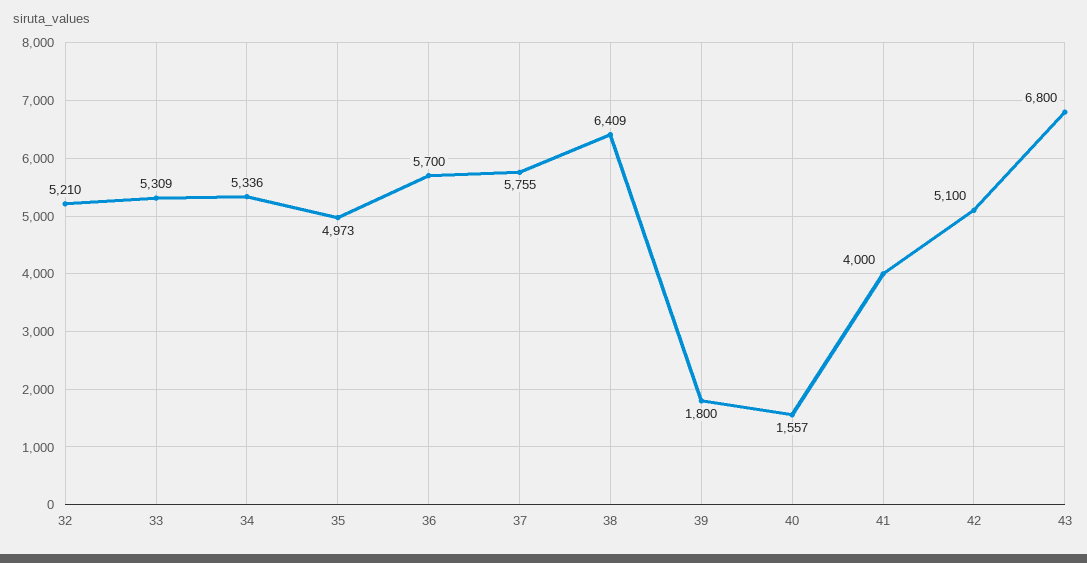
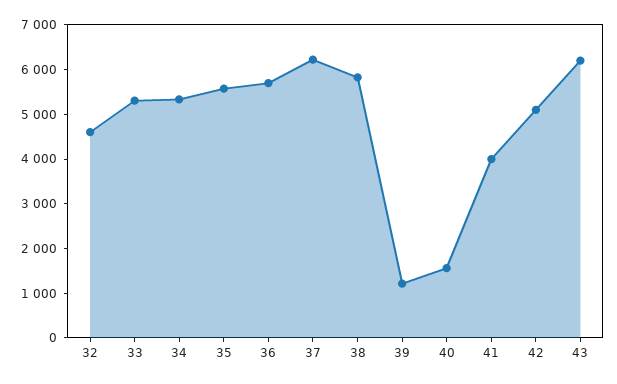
  {
-   "32": 5210,
+   "32": 4600,
    "33": 5309,
    "34": 5336,
-   "35": 4973,
+   "35": 5600,
    "36": 5700,
-   "37": 5755,
+   "37": 6200,
-   "38": 6409,
+   "38": 5800,
-   "39": 1800,
+   "39": 1200,
    "40": 1557,
    "41": 4000,
    "42": 5100,
-   "43": 6800
+   "43": 6200
  }

